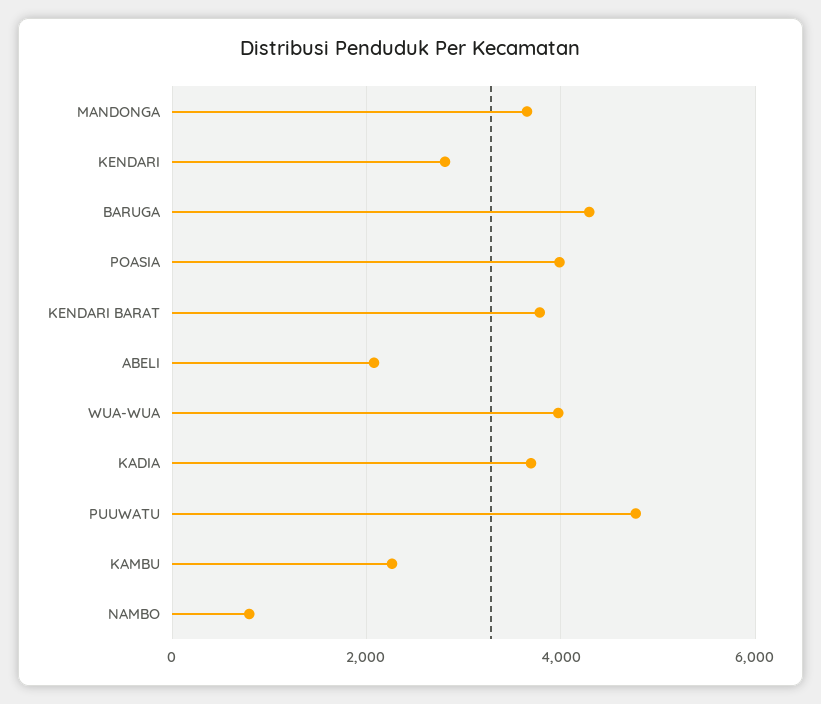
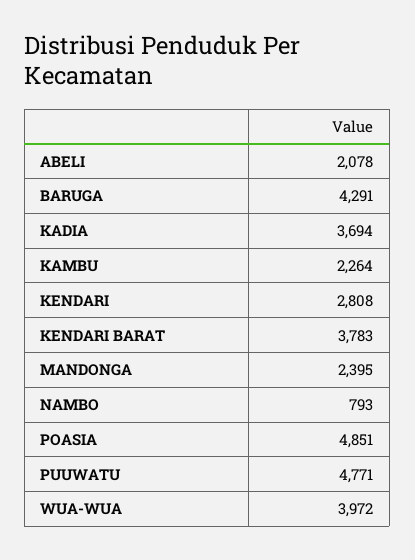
  {
-   "MANDONGA": 3600,
+   "MANDONGA": 2395,
    "KENDARI": 2808,
    "BARUGA": 4291,
-   "POASIA": 4000,
+   "POASIA": 4851,
    "KENDARI BARAT": 3783,
    "ABELI": 2078,
    "WUA-WUA": 3972,
    "KADIA": 3694,
    "PUUWATU": 4771,
    "KAMBU": 2264,
    "NAMBO": 793
  }

